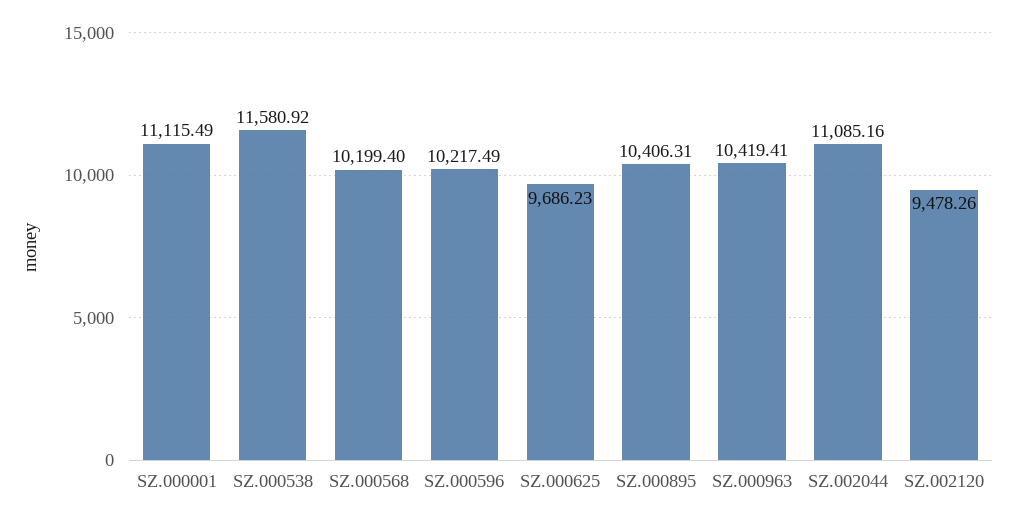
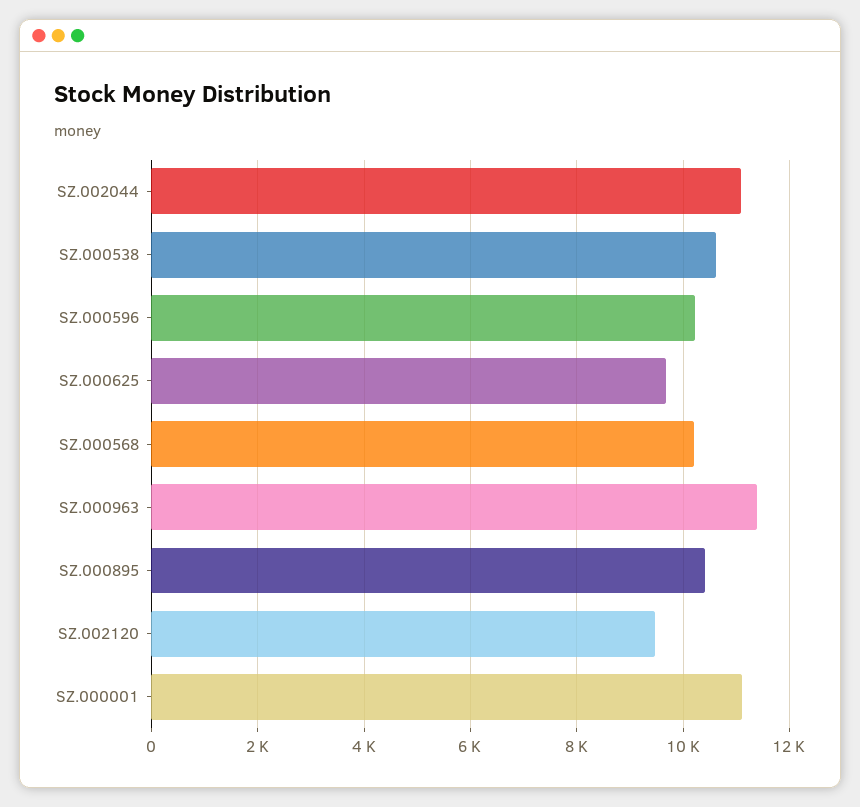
  {
    "SZ.000001": 11115.49,
-   "SZ.000538": 11580.92,
+   "SZ.000538": 10600,
    "SZ.000568": 10199.4,
    "SZ.000596": 10217.49,
    "SZ.000625": 9686.23,
    "SZ.000895": 10406.31,
-   "SZ.000963": 10419.41,
+   "SZ.000963": 11400,
    "SZ.002044": 11085.16,
    "SZ.002120": 9478.26
  }

